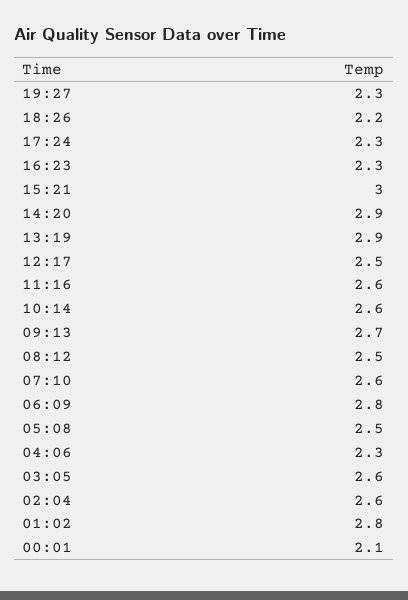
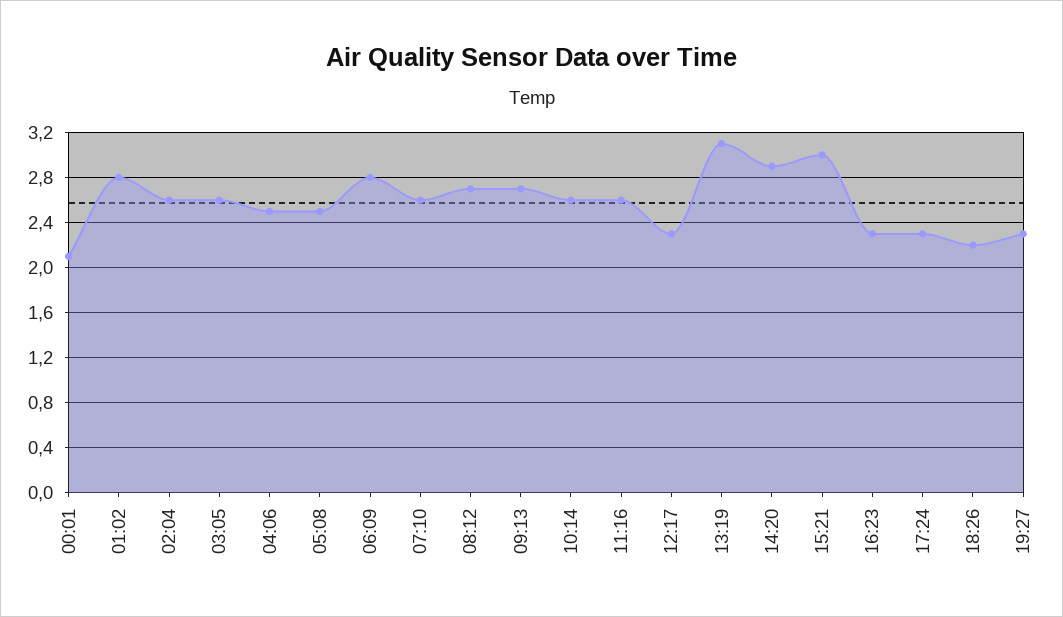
  {
    "19:27": 2.3,
    "18:26": 2.2,
    "17:24": 2.3,
    "16:23": 2.3,
    "15:21": 3,
    "14:20": 2.9,
-   "13:19": 2.9,
+   "13:19": 3.1,
-   "12:17": 2.5,
+   "12:17": 2.3,
    "11:16": 2.6,
    "10:14": 2.6,
    "09:13": 2.7,
-   "08:12": 2.5,
+   "08:12": 2.7,
    "07:10": 2.6,
    "06:09": 2.8,
    "05:08": 2.5,
-   "04:06": 2.3,
+   "04:06": 2.5,
    "03:05": 2.6,
    "02:04": 2.6,
    "01:02": 2.8,
    "00:01": 2.1
  }

